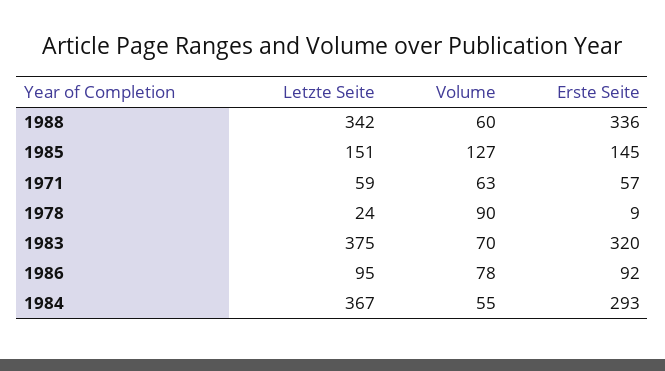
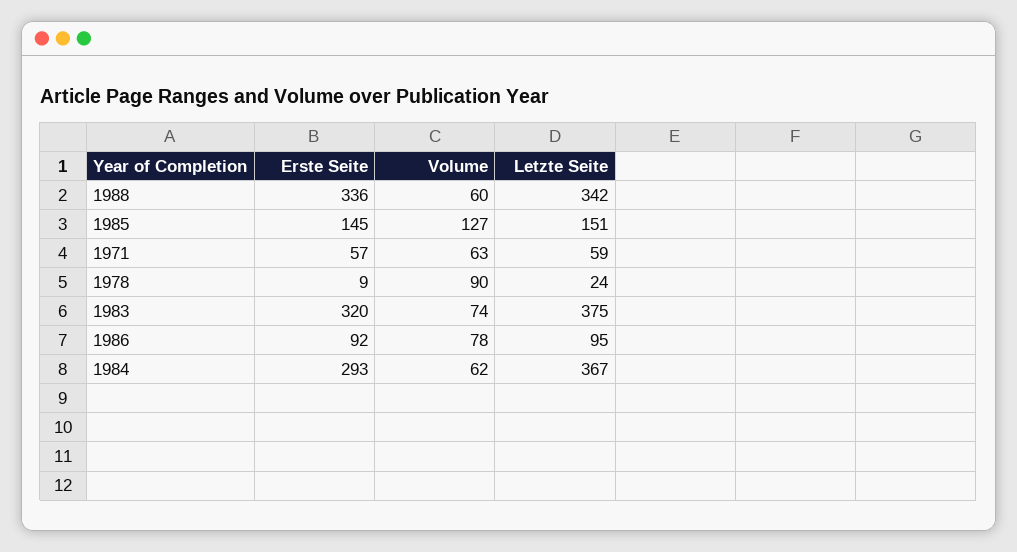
  {
    "Letzte Seite": {
      "1988": 342,
      "1985": 151,
      "1971": 59,
      "1978": 24,
      "1983": 375,
      "1986": 95,
      "1984": 367
    },
    "Volume": {
      "1988": 60,
      "1985": 127,
      "1971": 63,
      "1978": 90,
-     "1983": 70,
+     "1983": 74,
      "1986": 78,
-     "1984": 55
+     "1984": 62
    },
    "Erste Seite": {
      "1988": 336,
      "1985": 145,
      "1971": 57,
      "1978": 9,
      "1983": 320,
      "1986": 92,
      "1984": 293
    }
  }

